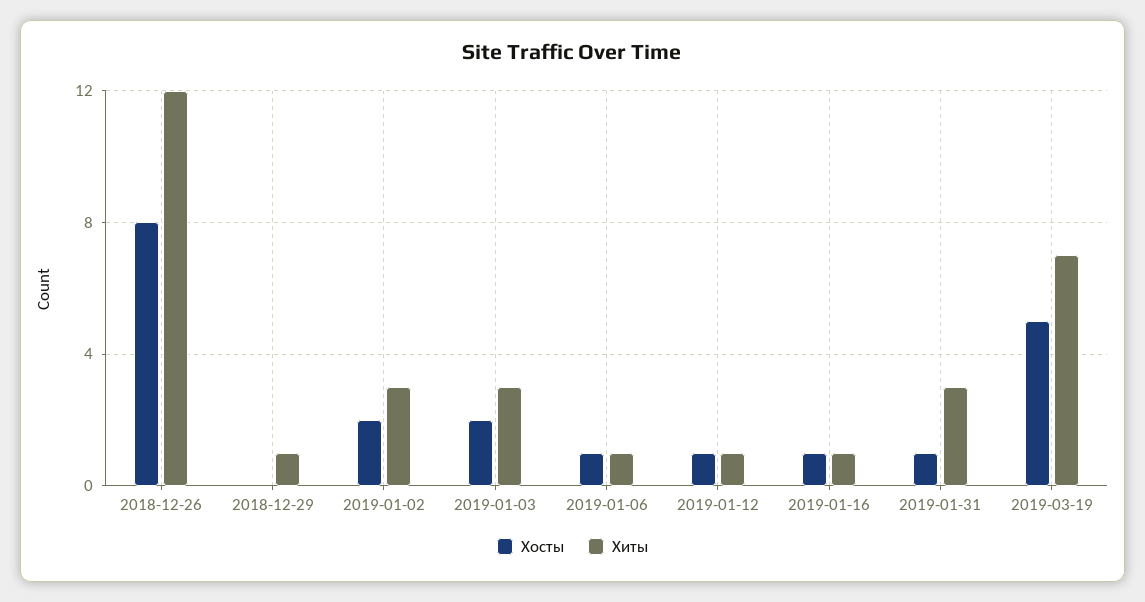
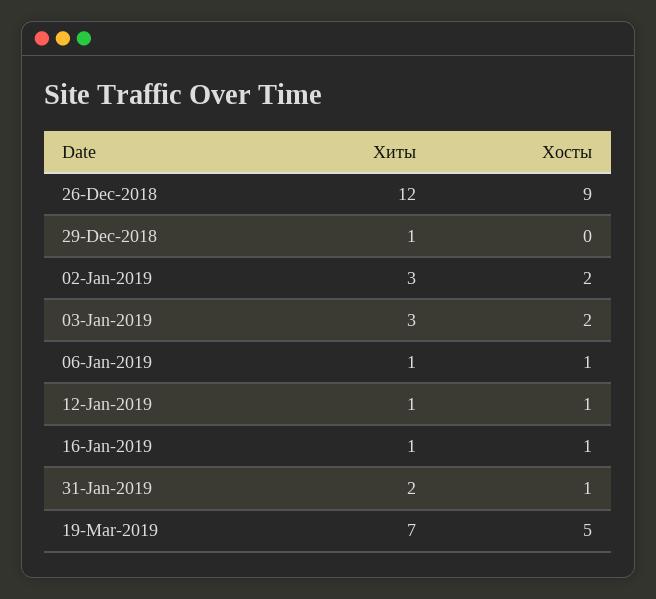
  {
    "Хосты": {
-     "2018-12-26": 8,
+     "2018-12-26": 9,
      "2018-12-29": 0,
      "2019-01-02": 2,
      "2019-01-03": 2,
      "2019-01-06": 1,
      "2019-01-12": 1,
      "2019-01-16": 1,
      "2019-01-31": 1,
      "2019-03-19": 5
    },
    "Хиты": {
      "2018-12-26": 12,
      "2018-12-29": 1,
      "2019-01-02": 3,
      "2019-01-03": 3,
      "2019-01-06": 1,
      "2019-01-12": 1,
      "2019-01-16": 1,
-     "2019-01-31": 3,
+     "2019-01-31": 2,
      "2019-03-19": 7
    }
  }

